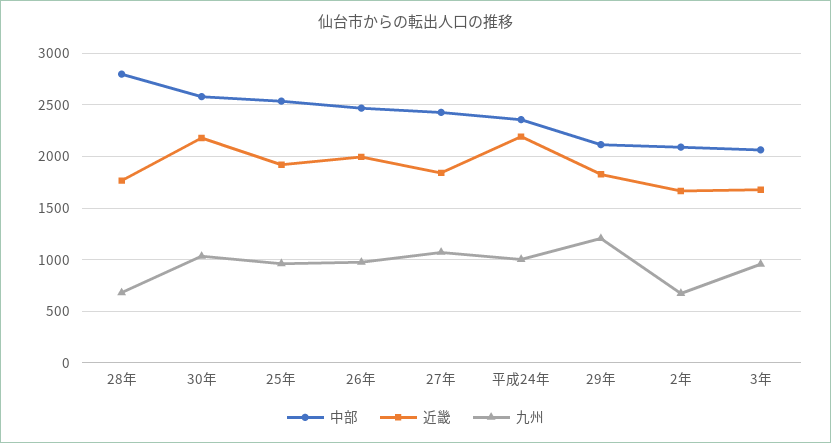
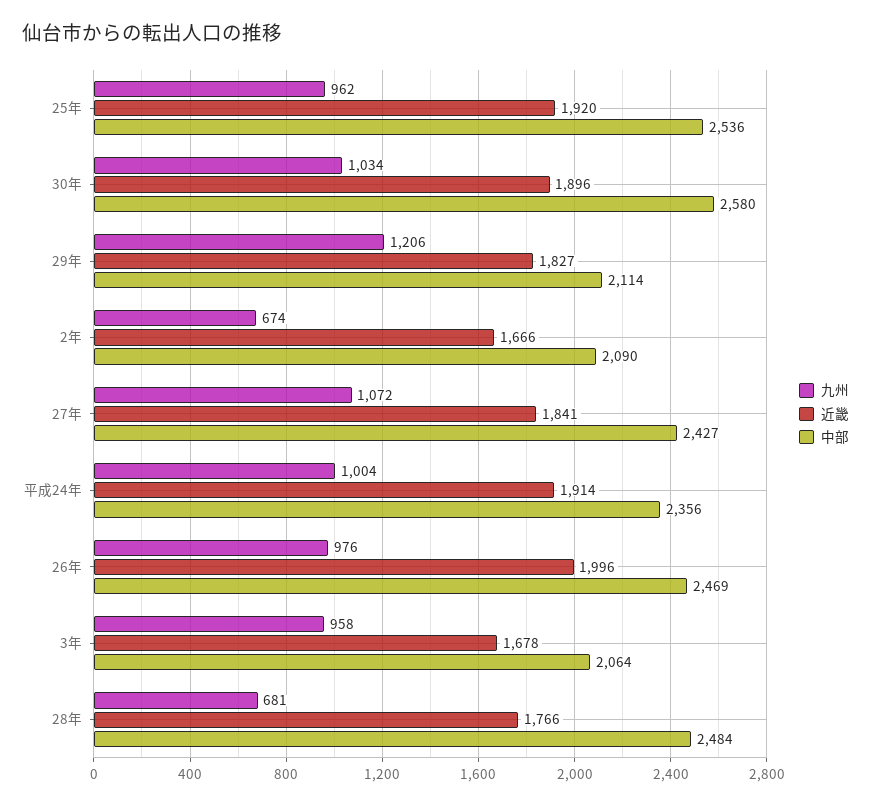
  {
    "中部": {
-     "28年": 2800,
+     "28年": 2484,
      "30年": 2580,
      "25年": 2536,
      "26年": 2469,
      "27年": 2427,
      "平成24年": 2356,
      "29年": 2114,
      "2年": 2090,
      "3年": 2064
    },
    "近畿": {
      "28年": 1766,
-     "30年": 2200,
+     "30年": 1896,
      "25年": 1920,
      "26年": 1996,
      "27年": 1841,
-     "平成24年": 2200,
+     "平成24年": 1914,
      "29年": 1827,
      "2年": 1666,
      "3年": 1678
    },
    "九州": {
      "28年": 681,
      "30年": 1034,
      "25年": 962,
      "26年": 976,
      "27年": 1072,
      "平成24年": 1004,
      "29年": 1206,
      "2年": 674,
      "3年": 958
    }
  }

